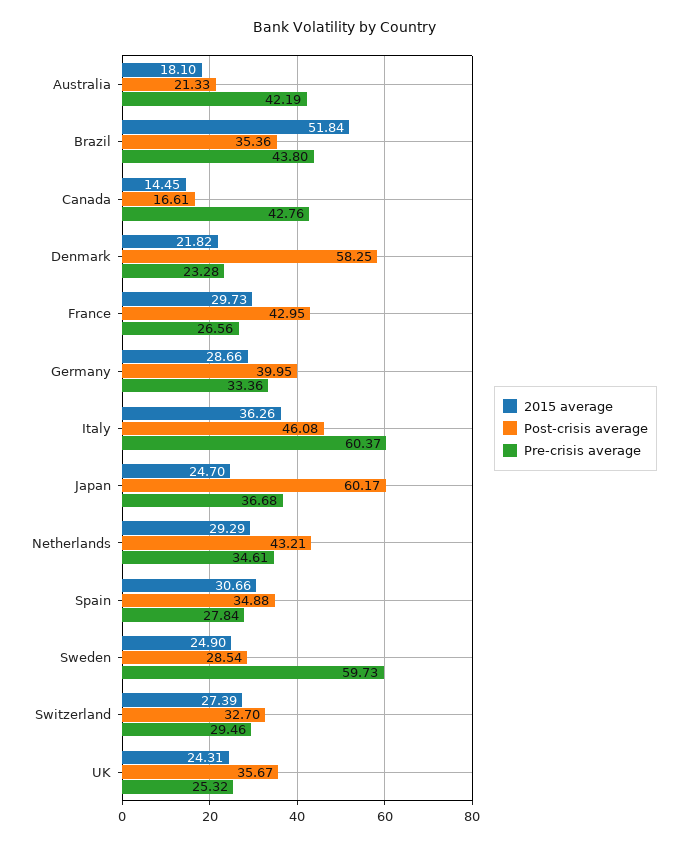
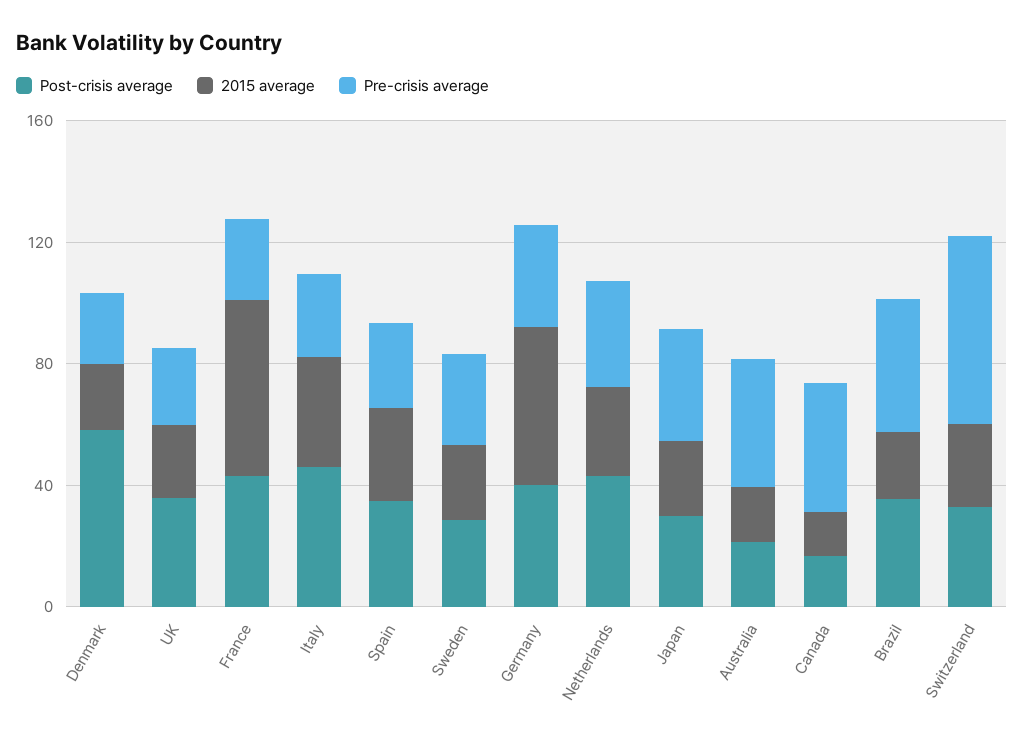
  {
    "2015 average": {
      "Australia": 18.1,
-     "Brazil": 51.84,
+     "Brazil": 20,
      "Canada": 14.45,
      "Denmark": 21.82,
-     "France": 29.73,
+     "France": 60,
-     "Germany": 28.66,
+     "Germany": 50,
      "Italy": 36.26,
      "Japan": 24.7,
      "Netherlands": 29.29,
      "Spain": 30.66,
      "Sweden": 24.9,
      "Switzerland": 27.39,
      "UK": 24.31
    },
    "Post-crisis average": {
      "Australia": 21.33,
      "Brazil": 35.36,
      "Canada": 16.61,
      "Denmark": 58.25,
      "France": 42.95,
      "Germany": 39.95,
      "Italy": 46.08,
-     "Japan": 60.17,
+     "Japan": 30,
      "Netherlands": 43.21,
      "Spain": 34.88,
      "Sweden": 28.54,
      "Switzerland": 32.7,
      "UK": 35.67
    },
    "Pre-crisis average": {
      "Australia": 42.19,
      "Brazil": 43.8,
      "Canada": 42.76,
      "Denmark": 23.28,
      "France": 26.56,
      "Germany": 33.36,
-     "Italy": 60.37,
+     "Italy": 30,
      "Japan": 36.68,
      "Netherlands": 34.61,
      "Spain": 27.84,
-     "Sweden": 59.73,
+     "Sweden": 30,
-     "Switzerland": 29.46,
+     "Switzerland": 60,
      "UK": 25.32
    }
  }

